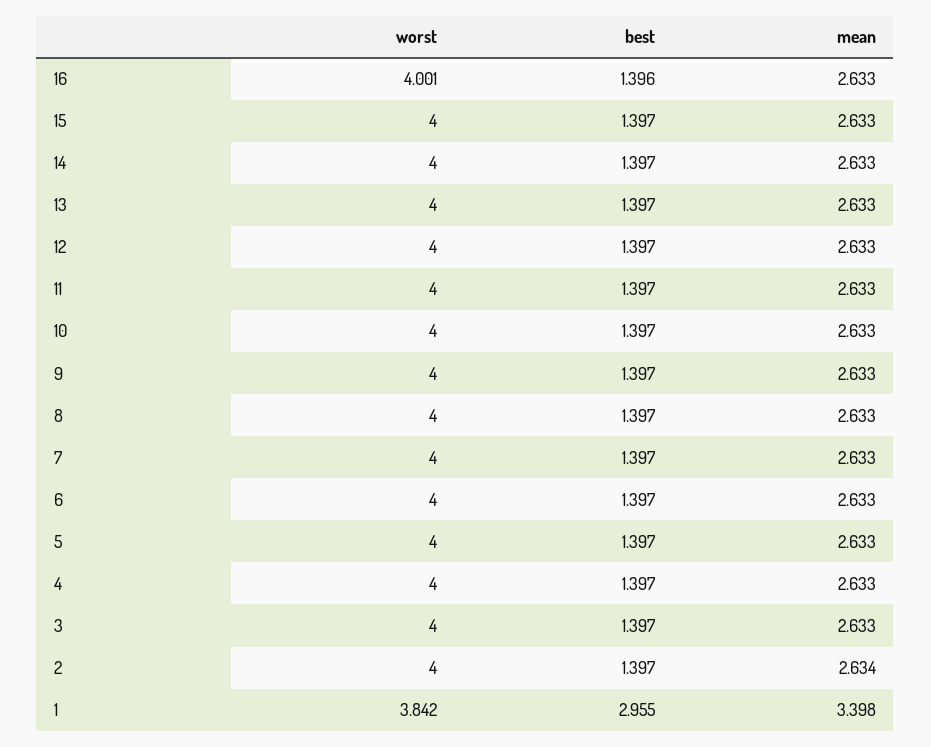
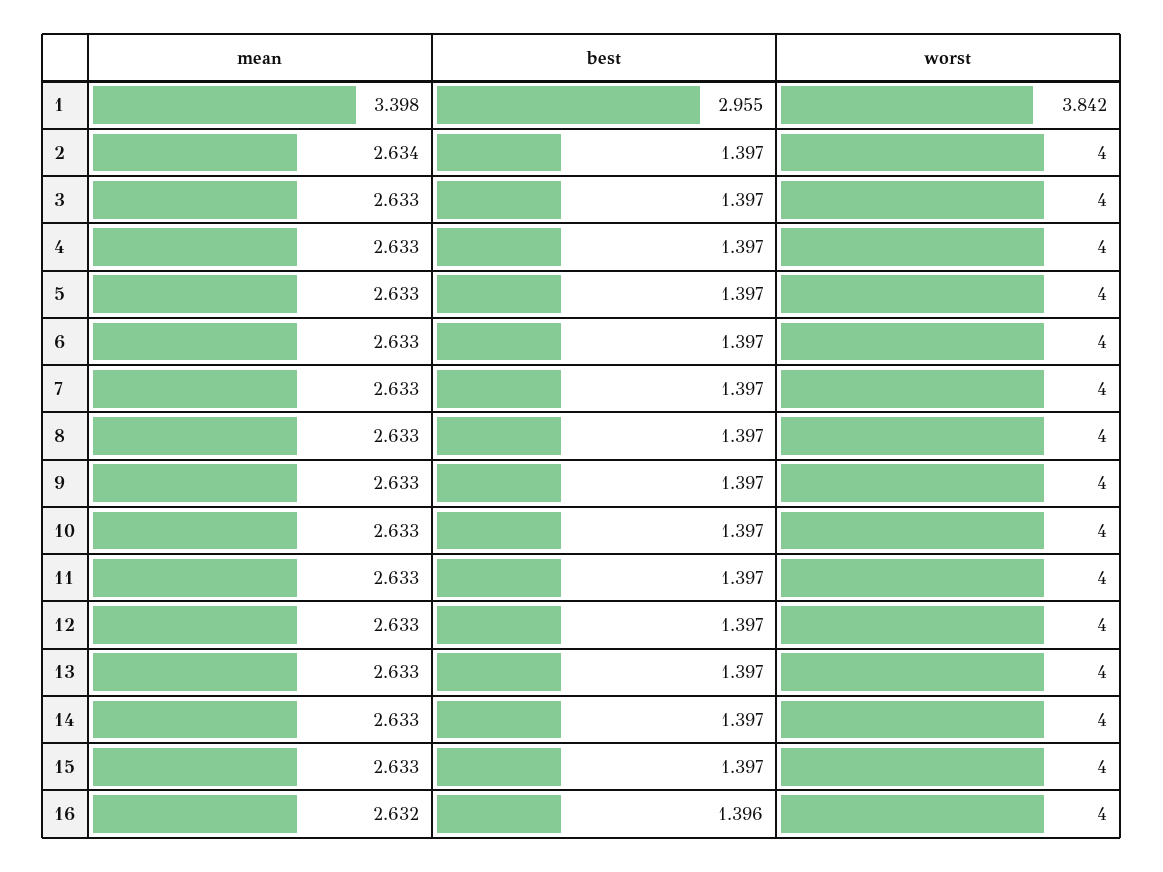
  {
    "worst": {
-     "16": 4.001,
+     "16": 4,
      "15": 4,
      "14": 4,
      "13": 4,
      "12": 4,
      "11": 4,
      "10": 4,
      "9": 4,
      "8": 4,
      "7": 4,
      "6": 4,
      "5": 4,
      "4": 4,
      "3": 4,
      "2": 4,
      "1": 3.842
    },
    "best": {
      "16": 1.396,
      "15": 1.397,
      "14": 1.397,
      "13": 1.397,
      "12": 1.397,
      "11": 1.397,
      "10": 1.397,
      "9": 1.397,
      "8": 1.397,
      "7": 1.397,
      "6": 1.397,
      "5": 1.397,
      "4": 1.397,
      "3": 1.397,
      "2": 1.397,
      "1": 2.955
    },
    "mean": {
-     "16": 2.633,
+     "16": 2.632,
      "15": 2.633,
      "14": 2.633,
      "13": 2.633,
      "12": 2.633,
      "11": 2.633,
      "10": 2.633,
      "9": 2.633,
      "8": 2.633,
      "7": 2.633,
      "6": 2.633,
      "5": 2.633,
      "4": 2.633,
      "3": 2.633,
      "2": 2.634,
      "1": 3.398
    }
  }

